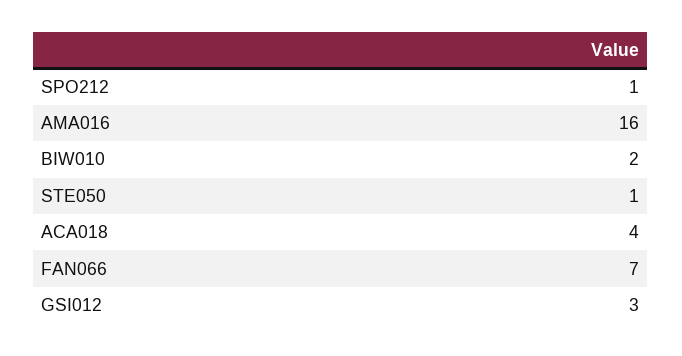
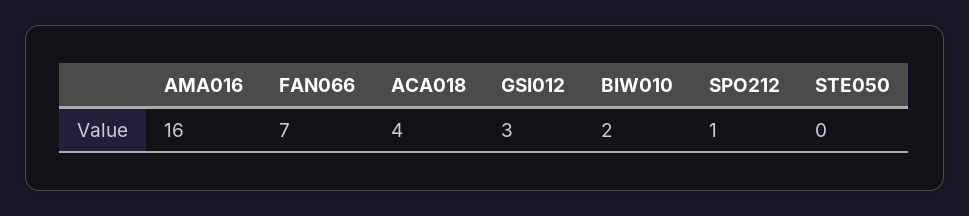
  {
    "SPO212": 1,
    "AMA016": 16,
    "BIW010": 2,
-   "STE050": 1,
+   "STE050": 0,
    "ACA018": 4,
    "FAN066": 7,
    "GSI012": 3
  }

